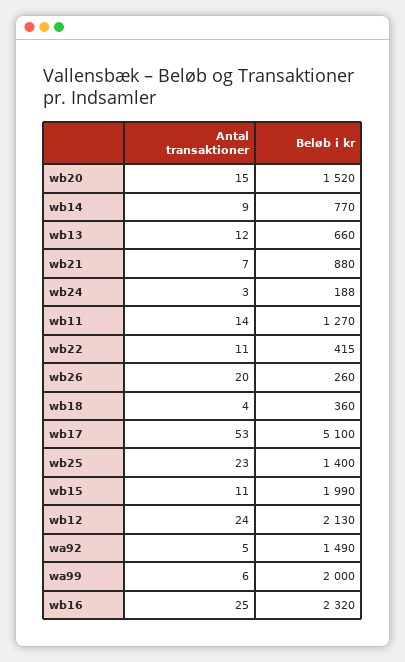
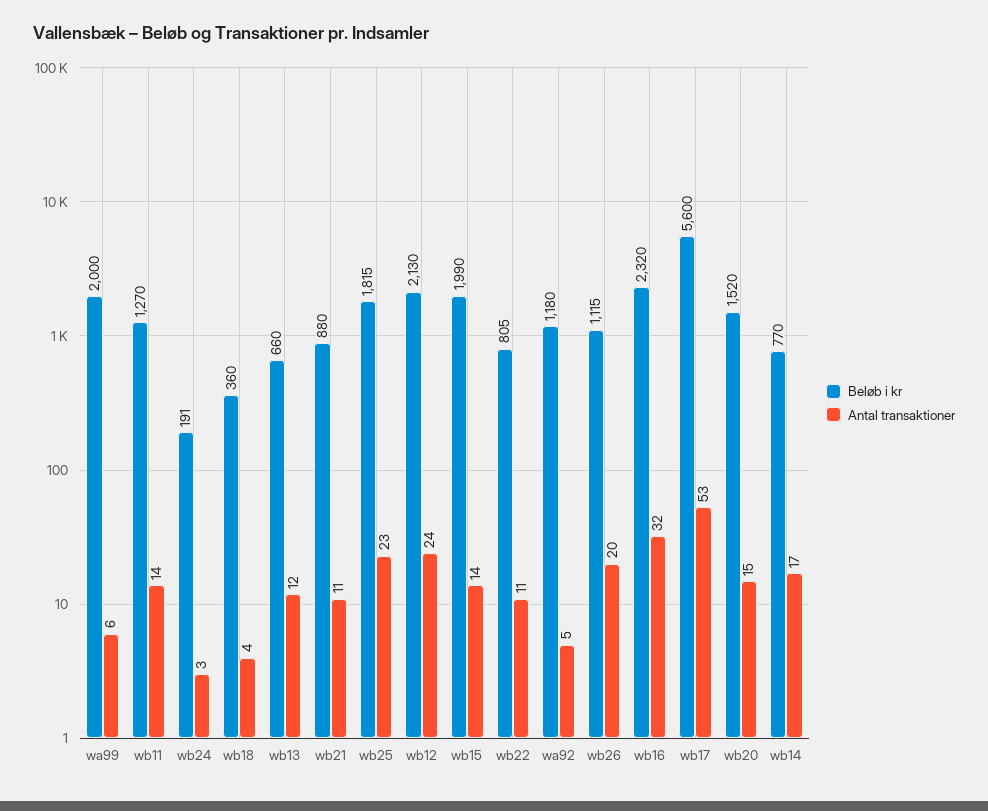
  {
    "Antal transaktioner": {
      "wb20": 15,
-     "wb14": 9,
+     "wb14": 17,
      "wb13": 12,
-     "wb21": 7,
+     "wb21": 11,
      "wb24": 3,
      "wb11": 14,
      "wb22": 11,
      "wb26": 20,
      "wb18": 4,
      "wb17": 53,
      "wb25": 23,
-     "wb15": 11,
+     "wb15": 14,
      "wb12": 24,
      "wa92": 5,
      "wa99": 6,
-     "wb16": 25
+     "wb16": 32
    },
    "Beløb i kr": {
      "wb20": 1520,
      "wb14": 770,
      "wb13": 660,
      "wb21": 880,
-     "wb24": 188,
+     "wb24": 191,
      "wb11": 1270,
-     "wb22": 415,
+     "wb22": 805,
-     "wb26": 260,
+     "wb26": 1115,
      "wb18": 360,
-     "wb17": 5100,
+     "wb17": 5600,
-     "wb25": 1400,
+     "wb25": 1815,
      "wb15": 1990,
      "wb12": 2130,
-     "wa92": 1490,
+     "wa92": 1180,
      "wa99": 2000,
      "wb16": 2320
    }
  }

